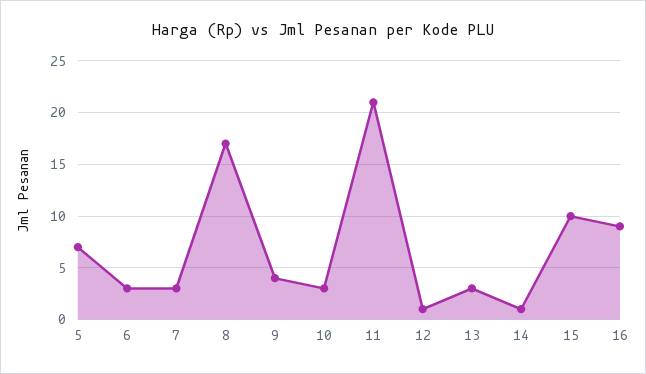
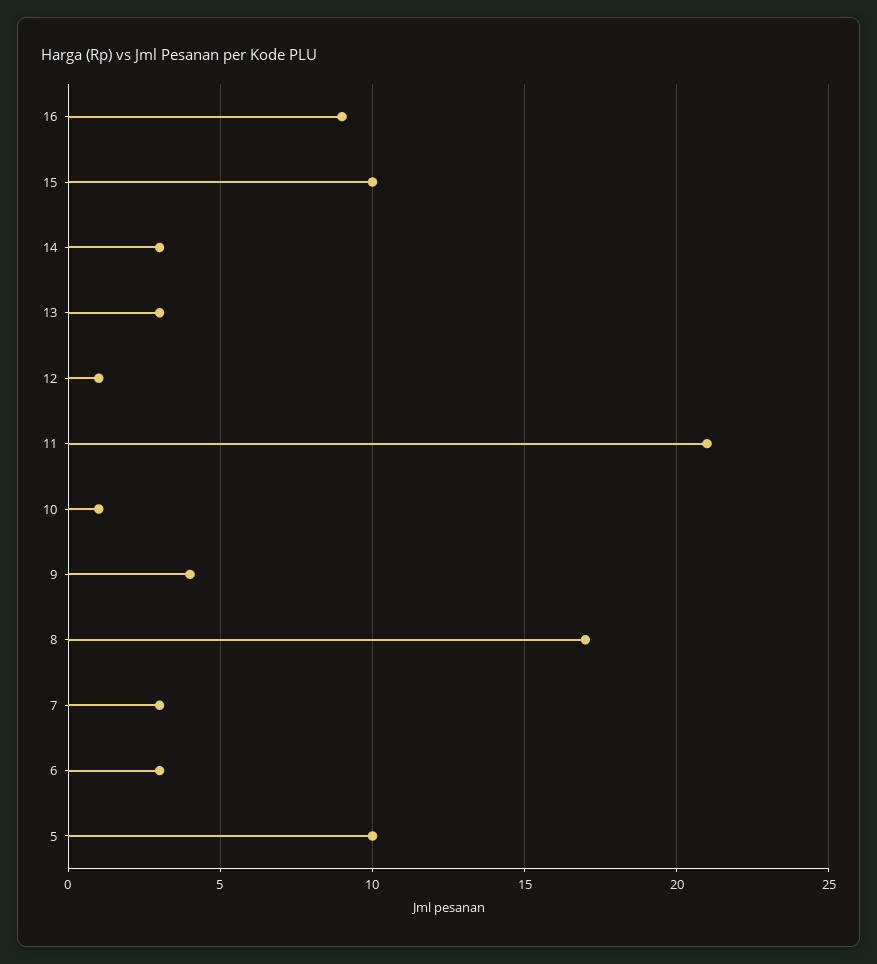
  {
-   "5": 7,
+   "5": 10,
    "6": 3,
    "7": 3,
    "8": 17,
    "9": 4,
-   "10": 3,
+   "10": 1,
    "11": 21,
    "12": 1,
    "13": 3,
-   "14": 1,
+   "14": 3,
    "15": 10,
    "16": 9
  }

